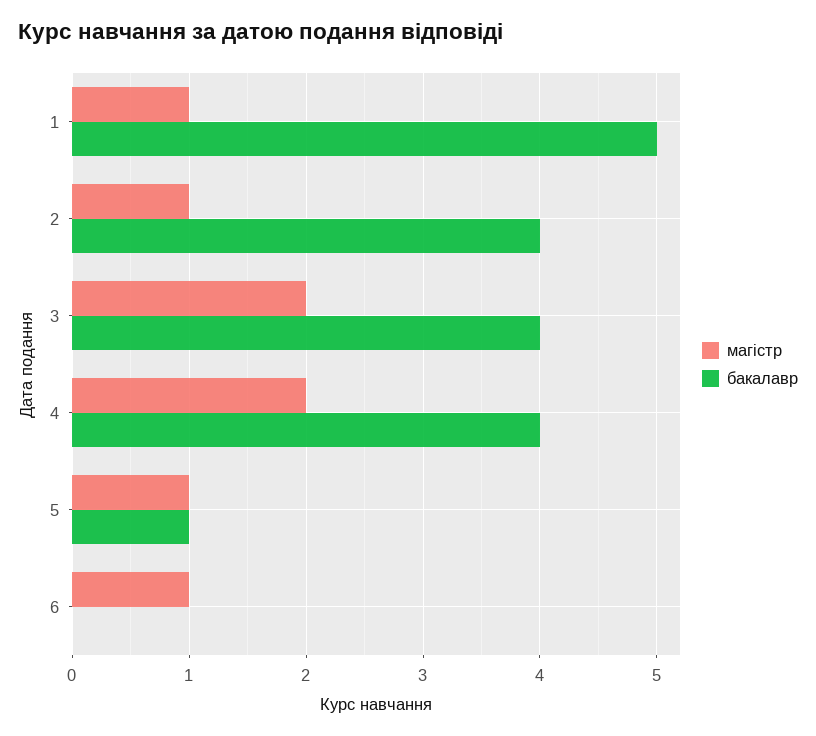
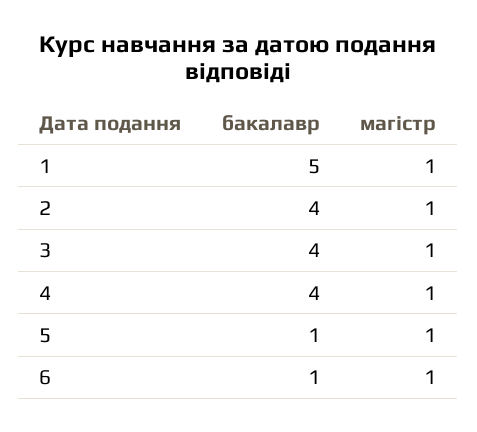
  {
    "магістр": {
      "1": 1,
      "2": 1,
-     "3": 2,
+     "3": 1,
-     "4": 2,
+     "4": 1,
      "5": 1,
      "6": 1
    },
    "бакалавр": {
      "1": 5,
      "2": 4,
      "3": 4,
      "4": 4,
      "5": 1,
-     "6": 0
+     "6": 1
    }
  }

